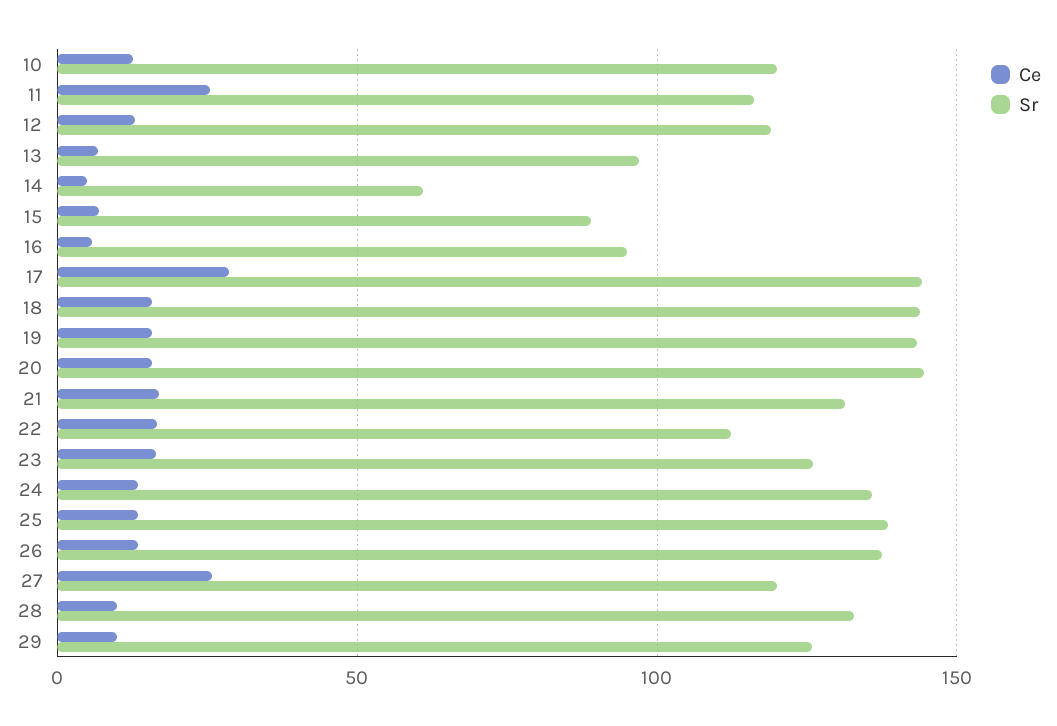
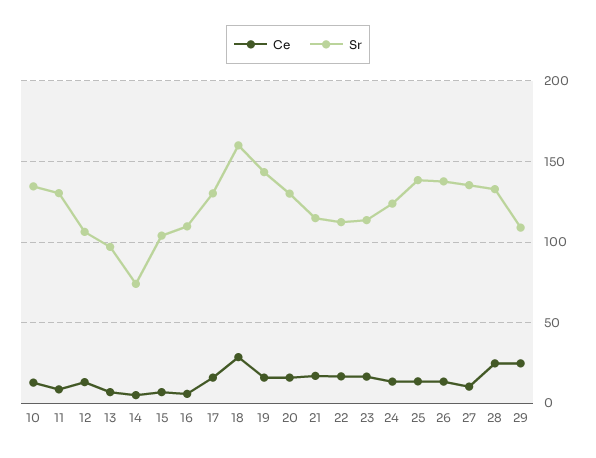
  {
    "Ce": {
      "10": 15,
-     "11": 25,
+     "11": 10,
      "12": 15,
      "13": 5,
      "14": 5,
      "15": 5,
      "16": 5,
-     "17": 30,
+     "17": 15,
-     "18": 15,
+     "18": 30,
      "19": 15,
      "20": 15,
      "21": 15,
      "22": 15,
      "23": 15,
      "24": 15,
      "25": 15,
      "26": 15,
-     "27": 25,
+     "27": 10,
-     "28": 10,
+     "28": 25,
-     "29": 10
+     "29": 25
    },
    "Sr": {
-     "10": 120,
+     "10": 135,
-     "11": 115,
+     "11": 130,
-     "12": 120,
+     "12": 105,
      "13": 95,
-     "14": 60,
+     "14": 75,
-     "15": 90,
+     "15": 105,
-     "16": 95,
+     "16": 110,
-     "17": 145,
+     "17": 130,
-     "18": 145,
+     "18": 160,
      "19": 145,
-     "20": 145,
+     "20": 130,
-     "21": 130,
+     "21": 115,
      "22": 110,
-     "23": 125,
+     "23": 115,
-     "24": 135,
+     "24": 125,
      "25": 140,
      "26": 140,
-     "27": 120,
+     "27": 135,
      "28": 135,
-     "29": 125
+     "29": 110
    }
  }

